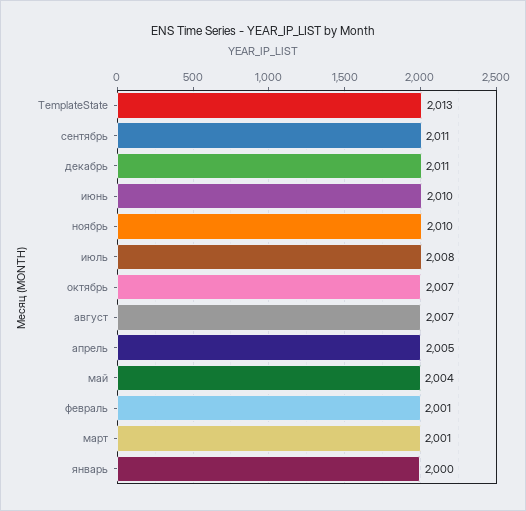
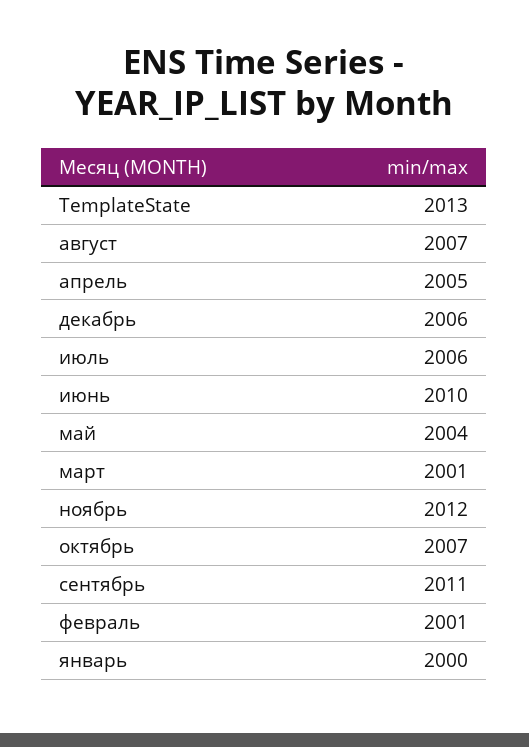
  {
    "TemplateState": 2013,
    "сентябрь": 2011,
-   "декабрь": 2011,
+   "декабрь": 2006,
    "июнь": 2010,
-   "ноябрь": 2010,
+   "ноябрь": 2012,
-   "июль": 2008,
+   "июль": 2006,
    "октябрь": 2007,
    "август": 2007,
    "апрель": 2005,
    "май": 2004,
    "февраль": 2001,
    "март": 2001,
    "январь": 2000
  }

